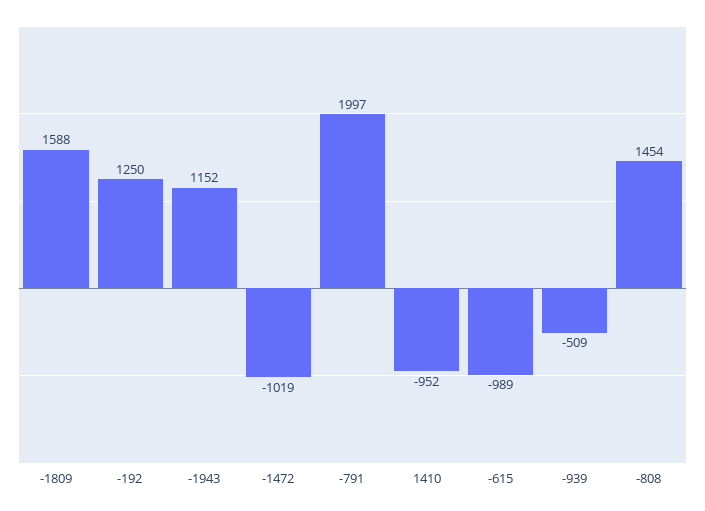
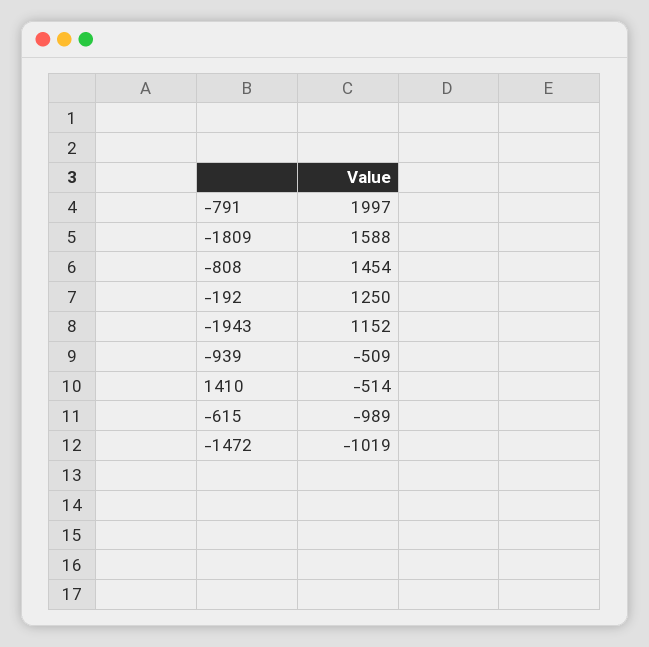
  {
    "-1809": 1588,
    "-192": 1250,
    "-1943": 1152,
    "-1472": -1019,
    "-791": 1997,
-   "1410": -952,
+   "1410": -514,
    "-615": -989,
    "-939": -509,
    "-808": 1454
  }

